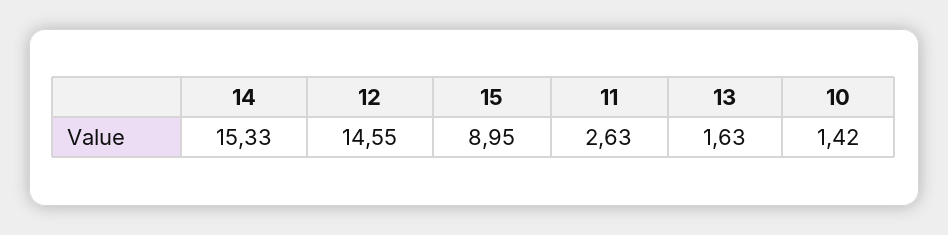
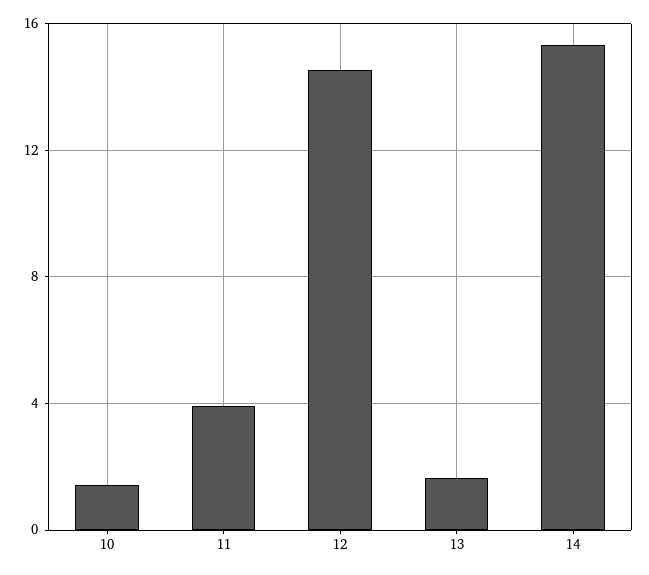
  {
    "14": 15.33,
    "12": 14.55,
-   "15": 8.95,
-   "11": 2.63,
+   "11": 4,
    "13": 1.63,
    "10": 1.42
  }

